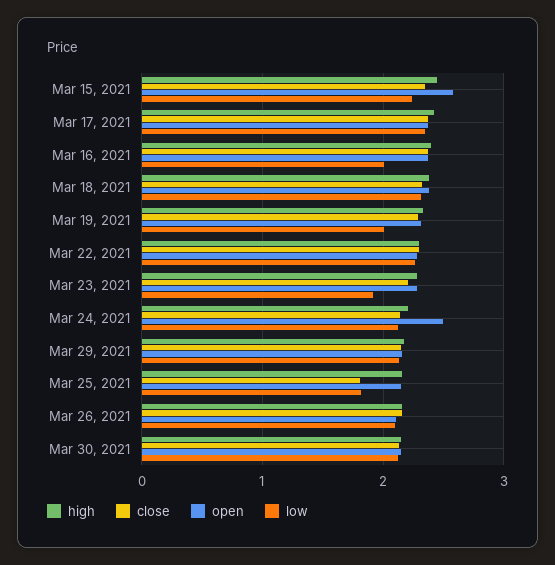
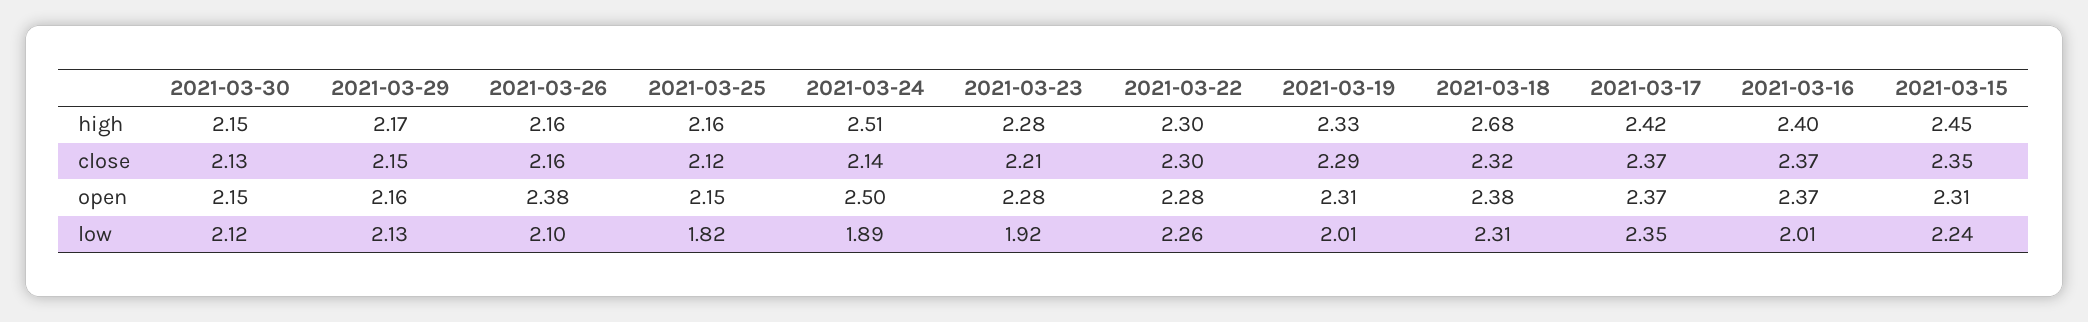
  {
    "high": {
      "Mar 15, 2021": 2.45,
      "Mar 17, 2021": 2.42,
      "Mar 16, 2021": 2.4,
-     "Mar 18, 2021": 2.4,
+     "Mar 18, 2021": 2.68,
      "Mar 19, 2021": 2.33,
      "Mar 22, 2021": 2.3,
      "Mar 23, 2021": 2.28,
-     "Mar 24, 2021": 2.2,
+     "Mar 24, 2021": 2.51,
      "Mar 29, 2021": 2.17,
      "Mar 25, 2021": 2.16,
      "Mar 26, 2021": 2.16,
      "Mar 30, 2021": 2.15
    },
    "close": {
      "Mar 15, 2021": 2.35,
      "Mar 17, 2021": 2.37,
      "Mar 16, 2021": 2.37,
      "Mar 18, 2021": 2.32,
      "Mar 19, 2021": 2.29,
      "Mar 22, 2021": 2.3,
      "Mar 23, 2021": 2.21,
      "Mar 24, 2021": 2.14,
      "Mar 29, 2021": 2.15,
-     "Mar 25, 2021": 1.8,
+     "Mar 25, 2021": 2.12,
      "Mar 26, 2021": 2.16,
      "Mar 30, 2021": 2.13
    },
    "open": {
-     "Mar 15, 2021": 2.6,
+     "Mar 15, 2021": 2.31,
      "Mar 17, 2021": 2.37,
      "Mar 16, 2021": 2.37,
      "Mar 18, 2021": 2.38,
      "Mar 19, 2021": 2.31,
      "Mar 22, 2021": 2.28,
      "Mar 23, 2021": 2.28,
      "Mar 24, 2021": 2.5,
      "Mar 29, 2021": 2.16,
      "Mar 25, 2021": 2.15,
-     "Mar 26, 2021": 2.1,
+     "Mar 26, 2021": 2.38,
      "Mar 30, 2021": 2.15
    },
    "low": {
      "Mar 15, 2021": 2.24,
      "Mar 17, 2021": 2.35,
      "Mar 16, 2021": 2.01,
      "Mar 18, 2021": 2.31,
      "Mar 19, 2021": 2.01,
      "Mar 22, 2021": 2.26,
      "Mar 23, 2021": 1.92,
-     "Mar 24, 2021": 2.1,
+     "Mar 24, 2021": 1.89,
      "Mar 29, 2021": 2.13,
      "Mar 25, 2021": 1.82,
      "Mar 26, 2021": 2.1,
      "Mar 30, 2021": 2.12
    }
  }

